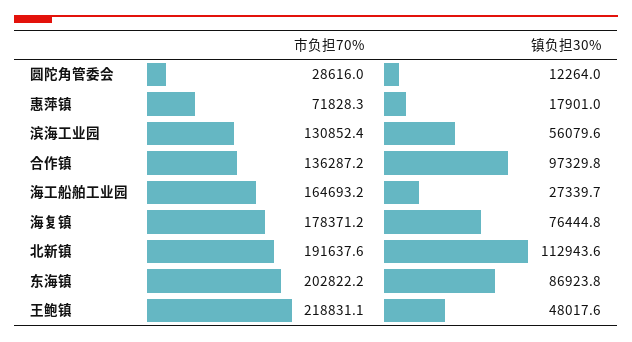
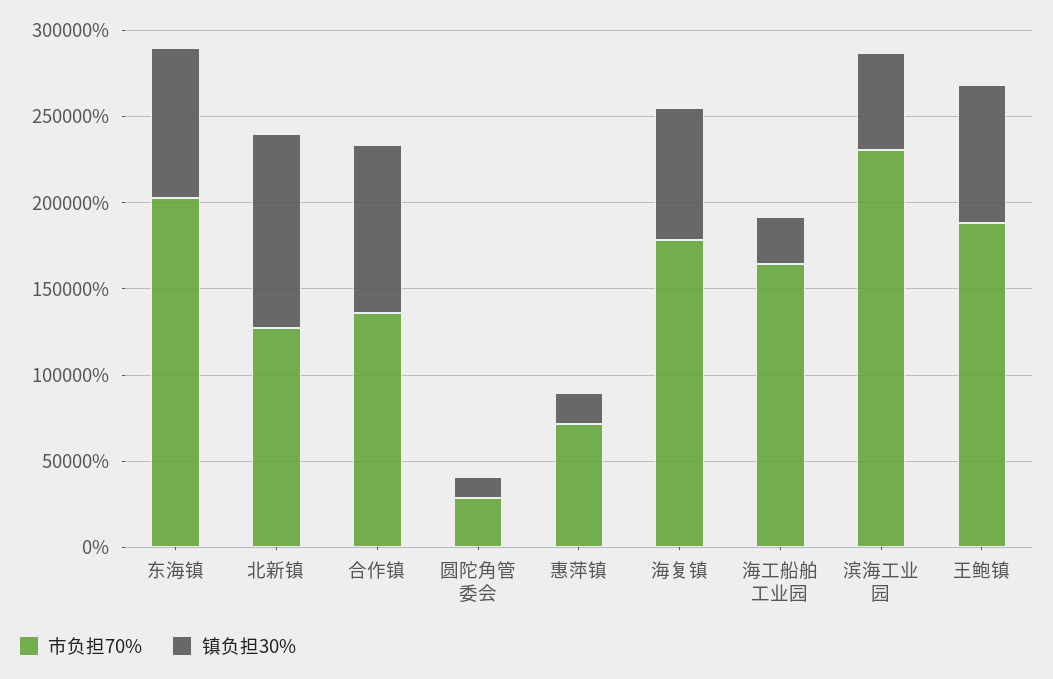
  {
    "市负担70%": {
      "圆陀角管委会": 28616,
      "惠萍镇": 71828.3,
-     "滨海工业园": 130852.4,
+     "滨海工业园": 230000,
      "合作镇": 136287.2,
      "海工船舶工业园": 164693.2,
      "海复镇": 178371.2,
-     "北新镇": 191637.6,
+     "北新镇": 130000,
      "东海镇": 202822.2,
-     "王鲍镇": 218831.1
+     "王鲍镇": 190000
    },
    "镇负担30%": {
      "圆陀角管委会": 12264,
      "惠萍镇": 17901,
      "滨海工业园": 56079.6,
      "合作镇": 97329.8,
      "海工船舶工业园": 27339.7,
      "海复镇": 76444.8,
      "北新镇": 112943.6,
      "东海镇": 86923.8,
-     "王鲍镇": 48017.6
+     "王鲍镇": 80000
    }
  }

